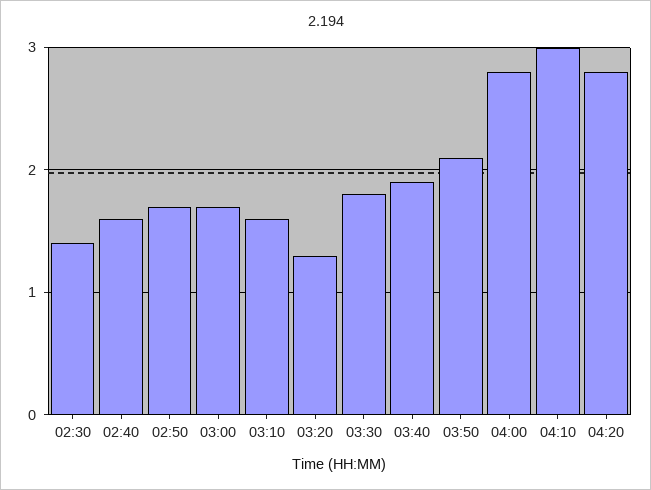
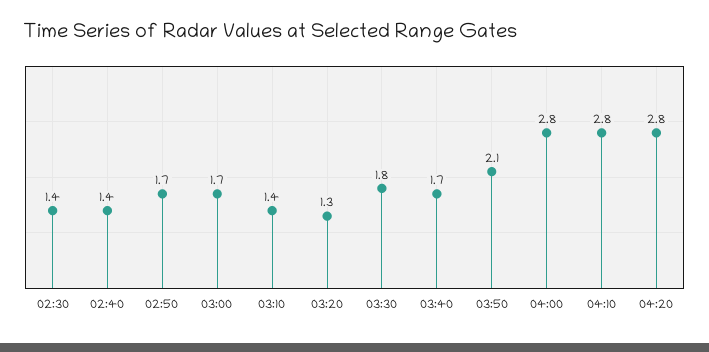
  {
    "02:30": 1.4,
-   "02:40": 1.6,
+   "02:40": 1.4,
    "02:50": 1.7,
    "03:00": 1.7,
-   "03:10": 1.6,
+   "03:10": 1.4,
    "03:20": 1.3,
    "03:30": 1.8,
-   "03:40": 1.9,
+   "03:40": 1.7,
    "03:50": 2.1,
    "04:00": 2.8,
-   "04:10": 3,
+   "04:10": 2.8,
    "04:20": 2.8
  }

